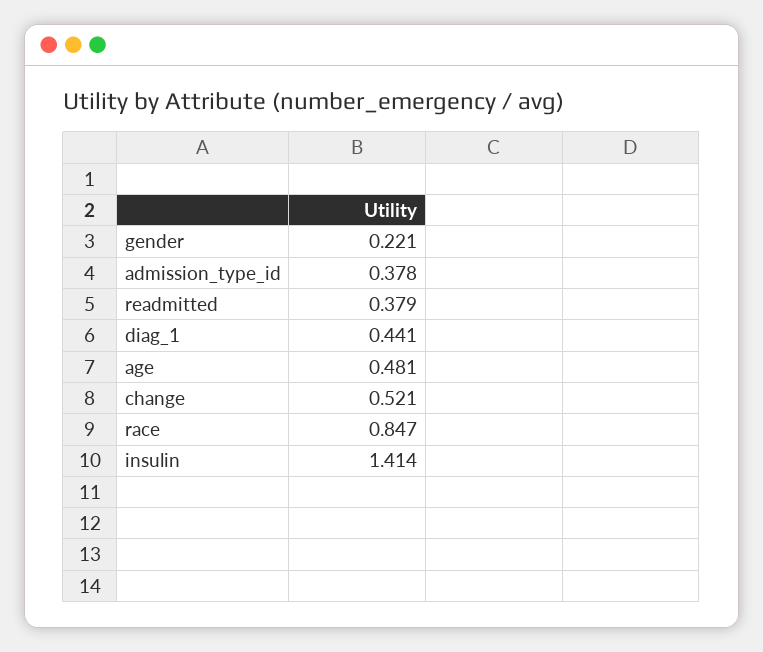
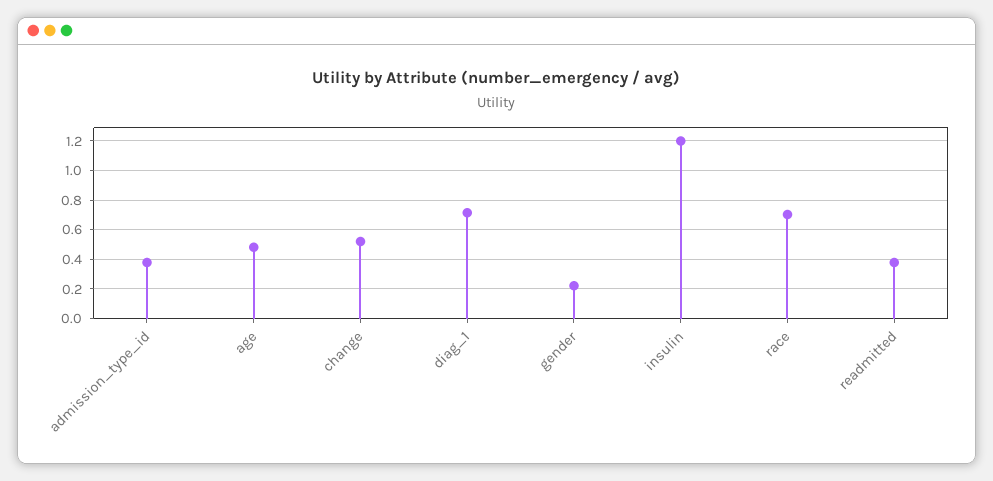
  {
    "gender": 0.221,
    "admission_type_id": 0.378,
    "readmitted": 0.379,
-   "diag_1": 0.441,
+   "diag_1": 0.7,
    "age": 0.481,
    "change": 0.521,
-   "race": 0.847,
+   "race": 0.7,
-   "insulin": 1.414
+   "insulin": 1.2
  }

